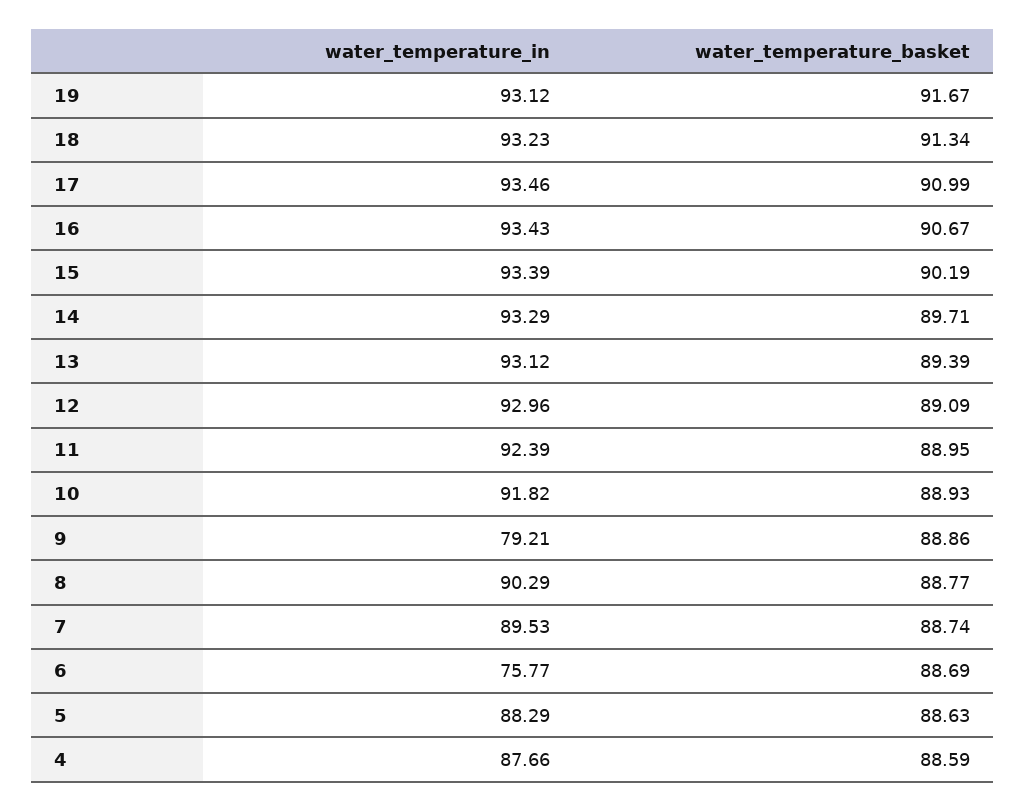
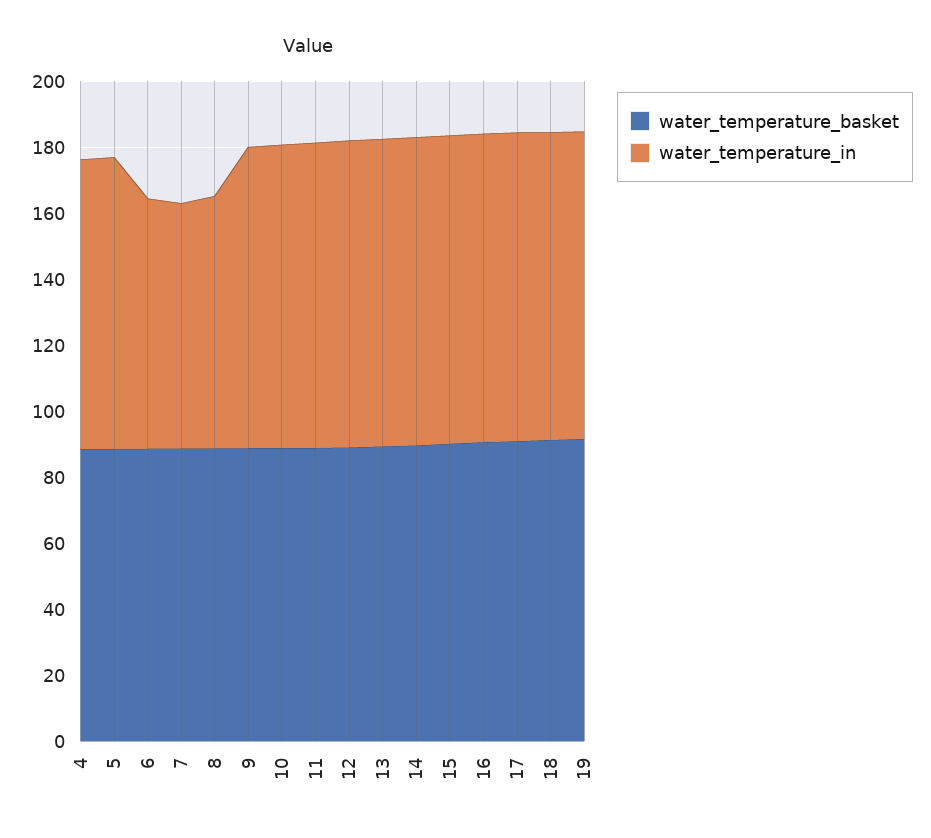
  {
    "water_temperature_in": {
      "19": 93.12,
      "18": 93.23,
      "17": 93.46,
      "16": 93.43,
      "15": 93.39,
      "14": 93.29,
      "13": 93.12,
      "12": 92.96,
      "11": 92.39,
      "10": 91.82,
-     "9": 79.21,
+     "9": 90,
-     "8": 90.29,
+     "8": 75,
-     "7": 89.53,
+     "7": 75,
      "6": 75.77,
      "5": 88.29,
      "4": 87.66
    },
    "water_temperature_basket": {
      "19": 91.67,
      "18": 91.34,
      "17": 90.99,
      "16": 90.67,
      "15": 90.19,
      "14": 89.71,
      "13": 89.39,
      "12": 89.09,
      "11": 88.95,
      "10": 88.93,
      "9": 88.86,
      "8": 88.77,
      "7": 88.74,
      "6": 88.69,
      "5": 88.63,
      "4": 88.59
    }
  }

